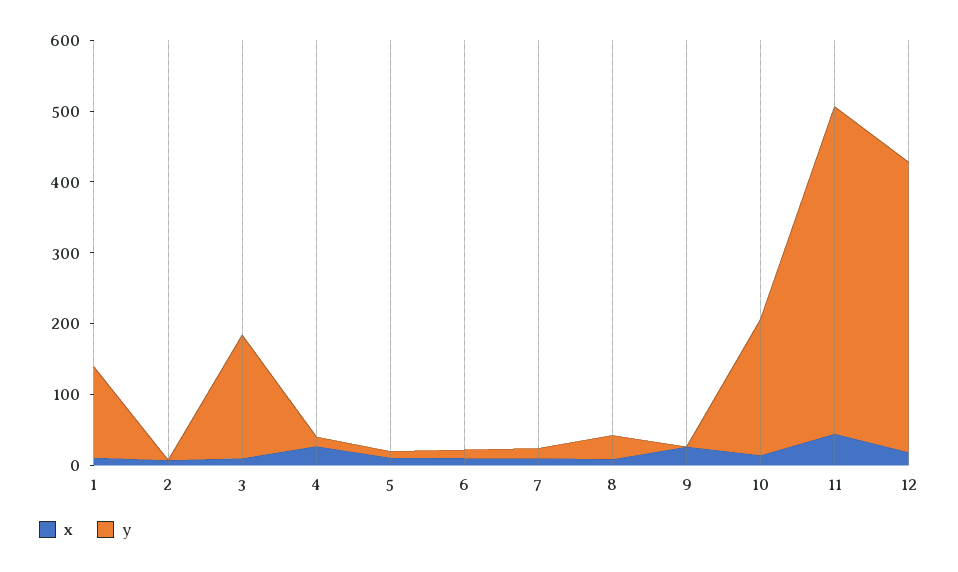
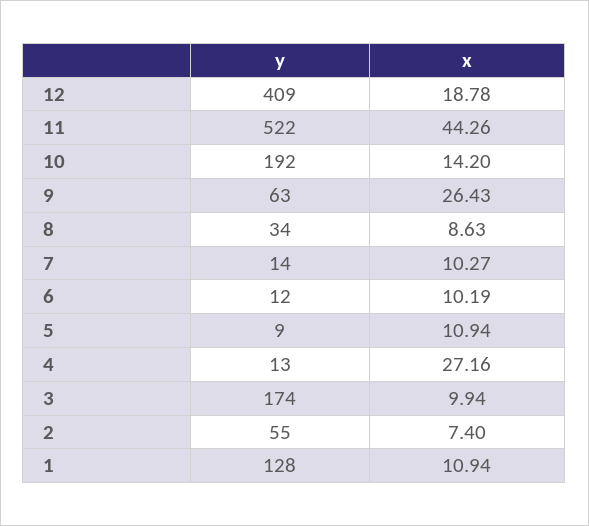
  {
    "x": {
      "1": 10.94,
      "2": 7.4,
      "3": 9.94,
      "4": 27.16,
      "5": 10.94,
      "6": 10.19,
      "7": 10.27,
      "8": 8.63,
      "9": 26.43,
      "10": 14.2,
      "11": 44.26,
      "12": 18.78
    },
    "y": {
      "1": 128,
-     "2": 0,
+     "2": 55,
      "3": 174,
      "4": 13,
      "5": 9,
      "6": 12,
      "7": 14,
      "8": 34,
-     "9": 0,
+     "9": 63,
      "10": 192,
-     "11": 460,
+     "11": 522,
      "12": 409
    }
  }

